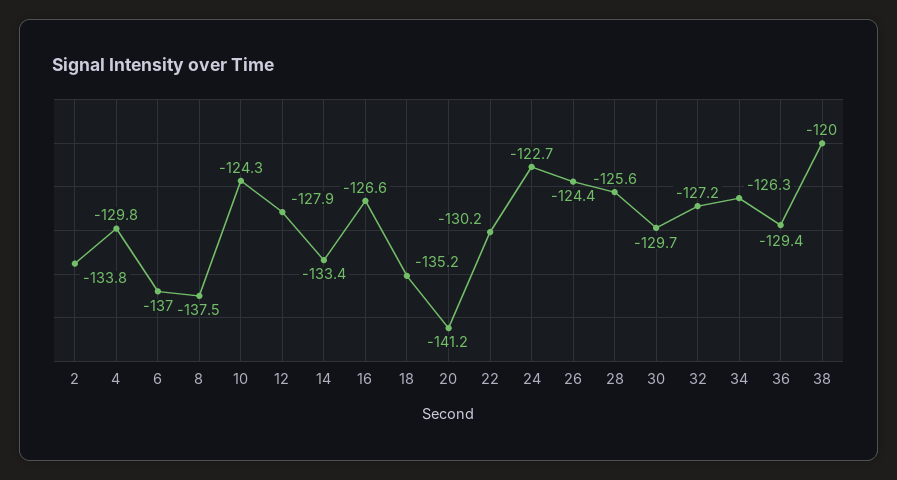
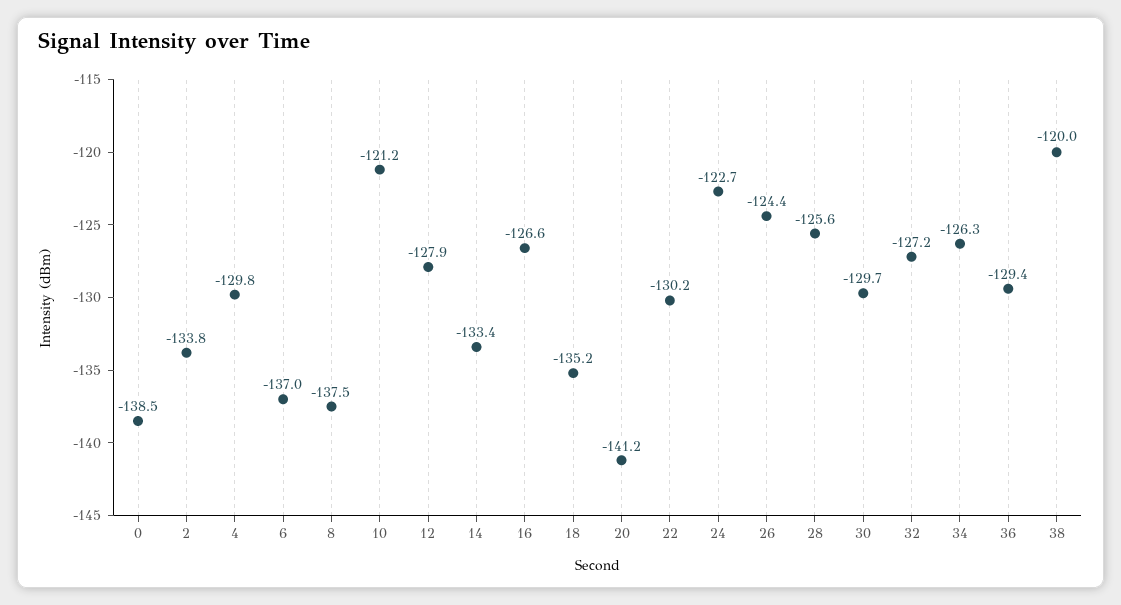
  {
    "2": -133.8,
    "4": -129.8,
    "6": -137,
    "8": -137.5,
-   "10": -124.3,
+   "10": -121.2,
    "12": -127.9,
    "14": -133.4,
    "16": -126.6,
    "18": -135.2,
    "20": -141.2,
    "22": -130.2,
    "24": -122.7,
    "26": -124.4,
    "28": -125.6,
    "30": -129.7,
    "32": -127.2,
    "34": -126.3,
    "36": -129.4,
-   "38": -120
+   "38": -120,
+   "0": -138.5
  }

